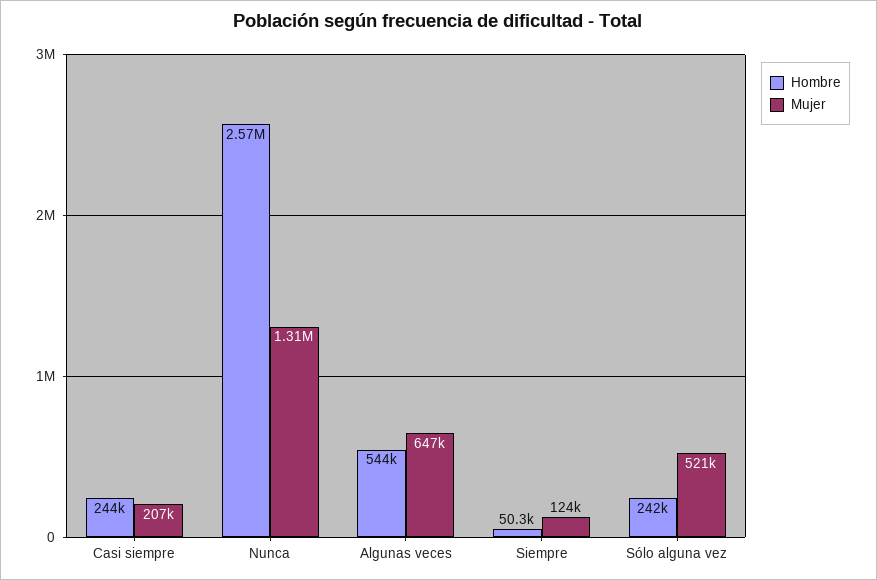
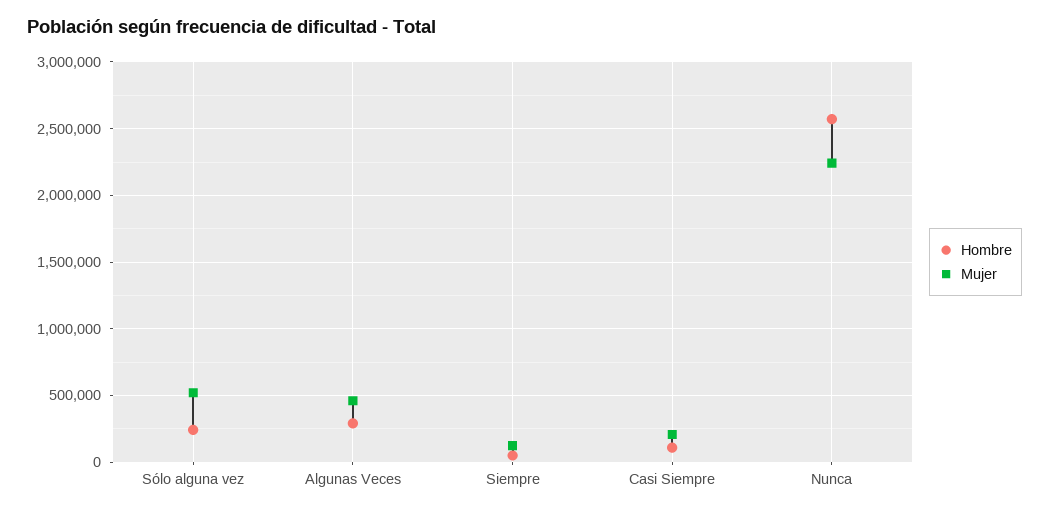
  {
    "Hombre": {
-     "Casi siempre": 244000,
+     "Casi siempre": 100000,
      "Nunca": 2570000,
-     "Algunas veces": 544000,
+     "Algunas veces": 300000,
      "Siempre": 50300,
      "Sólo alguna vez": 242000
    },
    "Mujer": {
      "Casi siempre": 207000,
-     "Nunca": 1310000,
+     "Nunca": 2250000,
-     "Algunas veces": 647000,
+     "Algunas veces": 450000,
      "Siempre": 124000,
      "Sólo alguna vez": 521000
    }
  }

